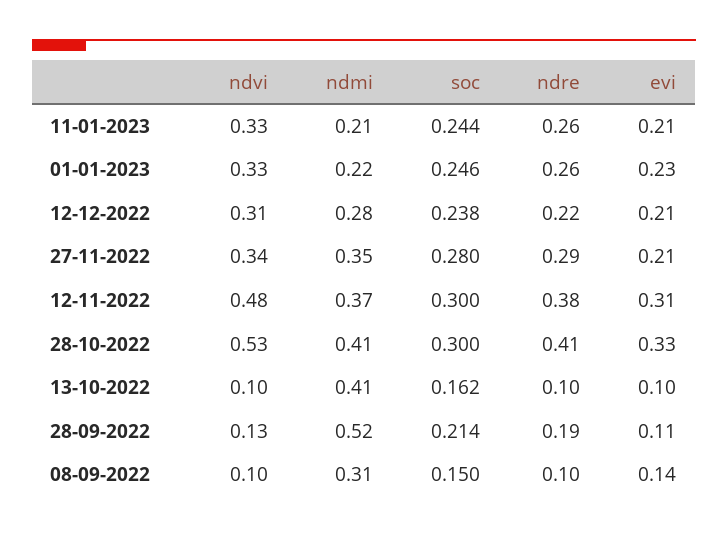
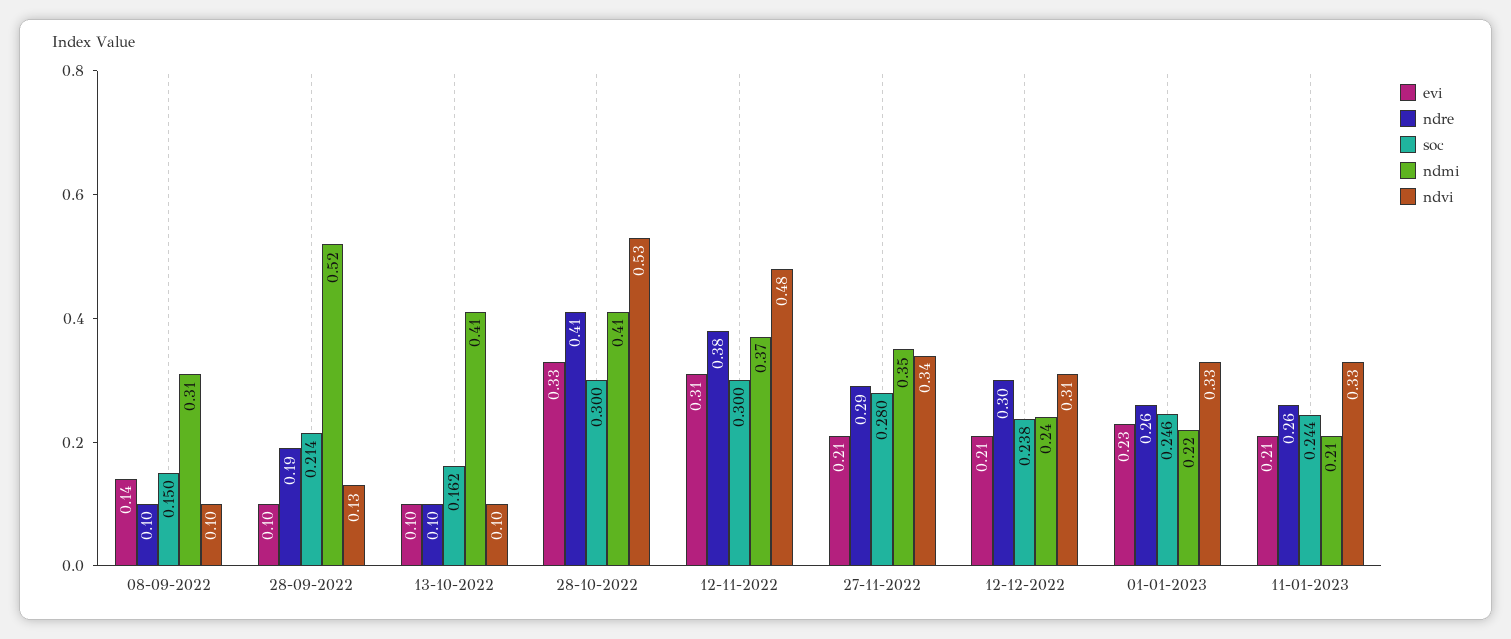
  {
    "ndvi": {
      "11-01-2023": 0.33,
      "01-01-2023": 0.33,
      "12-12-2022": 0.31,
      "27-11-2022": 0.34,
      "12-11-2022": 0.48,
      "28-10-2022": 0.53,
      "13-10-2022": 0.1,
      "28-09-2022": 0.13,
      "08-09-2022": 0.1
    },
    "ndmi": {
      "11-01-2023": 0.21,
      "01-01-2023": 0.22,
-     "12-12-2022": 0.28,
+     "12-12-2022": 0.24,
      "27-11-2022": 0.35,
      "12-11-2022": 0.37,
      "28-10-2022": 0.41,
      "13-10-2022": 0.41,
      "28-09-2022": 0.52,
      "08-09-2022": 0.31
    },
    "soc": {
      "11-01-2023": 0.244,
      "01-01-2023": 0.246,
      "12-12-2022": 0.238,
      "27-11-2022": 0.28,
      "12-11-2022": 0.3,
      "28-10-2022": 0.3,
      "13-10-2022": 0.162,
      "28-09-2022": 0.214,
      "08-09-2022": 0.15
    },
    "ndre": {
      "11-01-2023": 0.26,
      "01-01-2023": 0.26,
-     "12-12-2022": 0.22,
+     "12-12-2022": 0.3,
      "27-11-2022": 0.29,
      "12-11-2022": 0.38,
      "28-10-2022": 0.41,
      "13-10-2022": 0.1,
      "28-09-2022": 0.19,
      "08-09-2022": 0.1
    },
    "evi": {
      "11-01-2023": 0.21,
      "01-01-2023": 0.23,
      "12-12-2022": 0.21,
      "27-11-2022": 0.21,
      "12-11-2022": 0.31,
      "28-10-2022": 0.33,
      "13-10-2022": 0.1,
-     "28-09-2022": 0.11,
+     "28-09-2022": 0.1,
      "08-09-2022": 0.14
    }
  }

